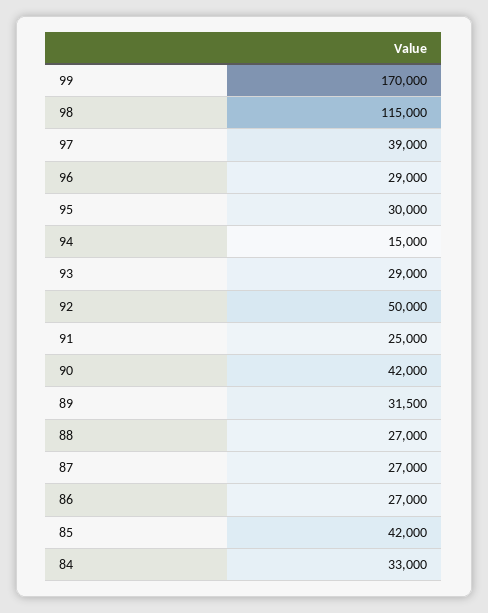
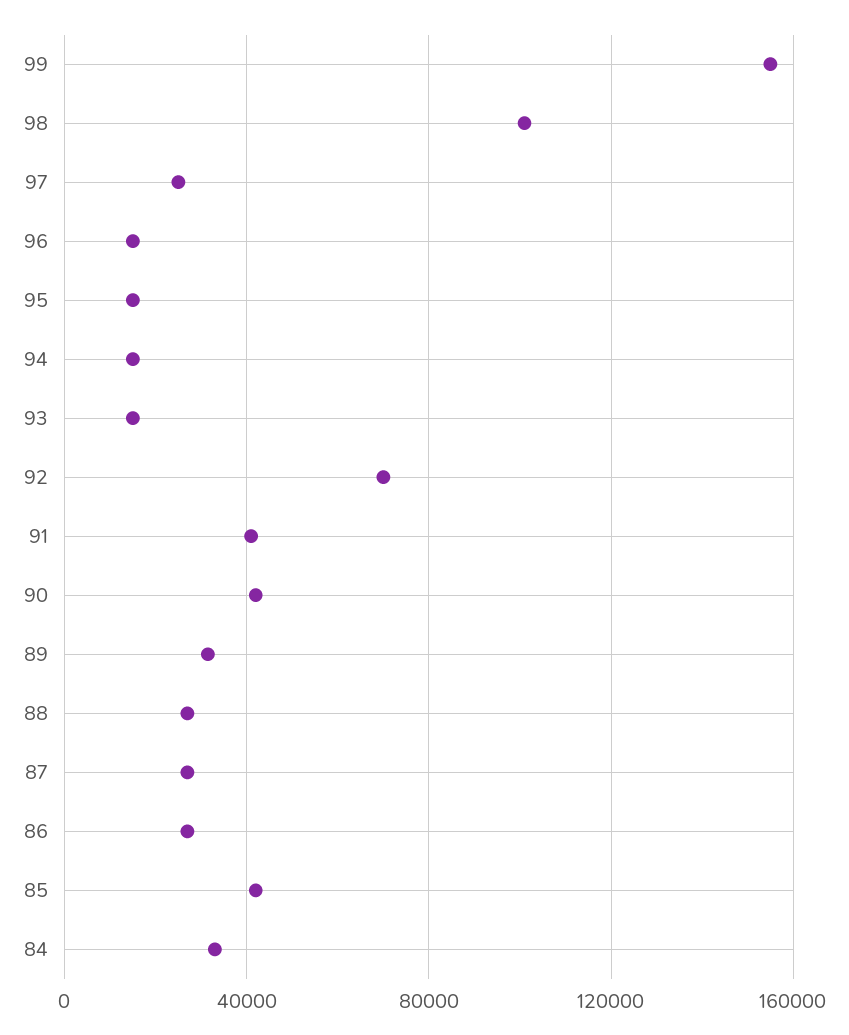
  {
-   "99": 170000,
+   "99": 155000,
-   "98": 115000,
+   "98": 100000,
-   "97": 39000,
+   "97": 25000,
-   "96": 29000,
+   "96": 15000,
-   "95": 30000,
+   "95": 15000,
    "94": 15000,
-   "93": 29000,
+   "93": 15000,
-   "92": 50000,
+   "92": 70000,
-   "91": 25000,
+   "91": 40000,
    "90": 42000,
    "89": 31500,
    "88": 27000,
    "87": 27000,
    "86": 27000,
    "85": 42000,
    "84": 33000
  }

